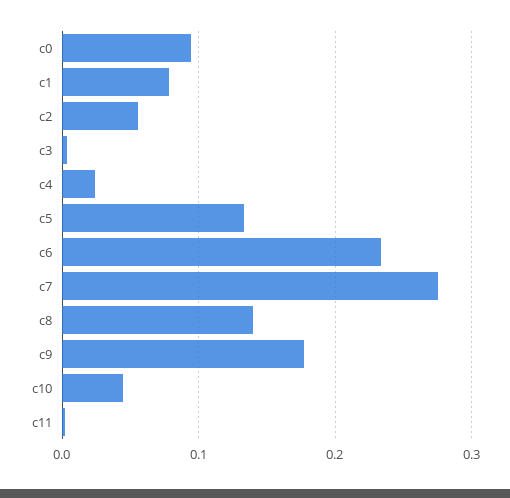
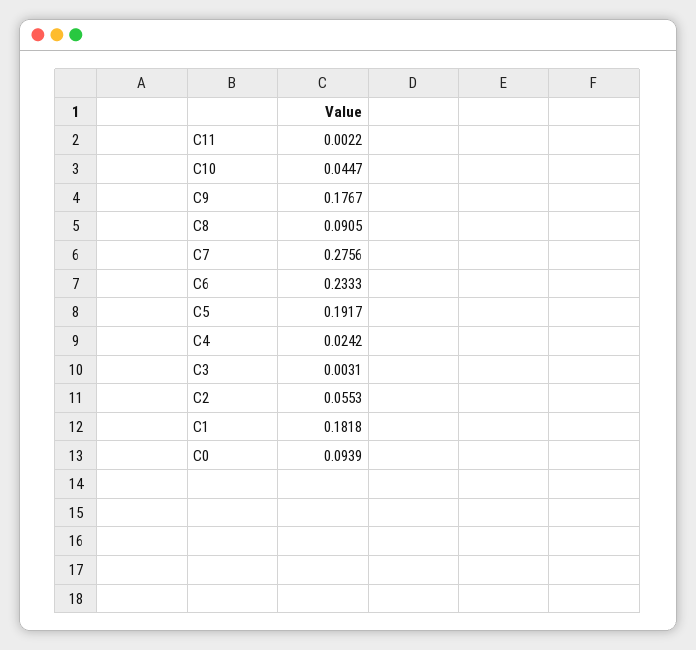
  {
    "c0": 0.0939,
-   "c1": 0.08,
+   "c1": 0.1818,
    "c2": 0.0553,
    "c3": 0.0031,
    "c4": 0.0242,
-   "c5": 0.13,
+   "c5": 0.1917,
    "c6": 0.2333,
    "c7": 0.2756,
-   "c8": 0.14,
+   "c8": 0.0905,
    "c9": 0.1767,
    "c10": 0.0447,
    "c11": 0.0022
  }

